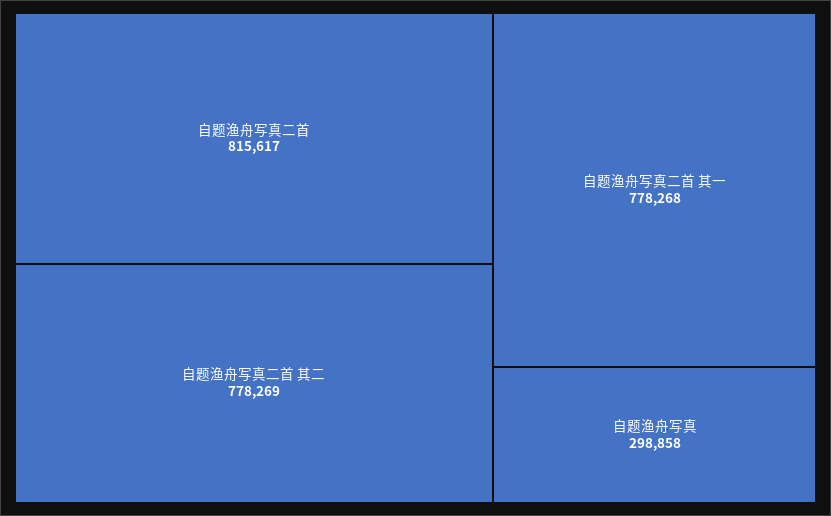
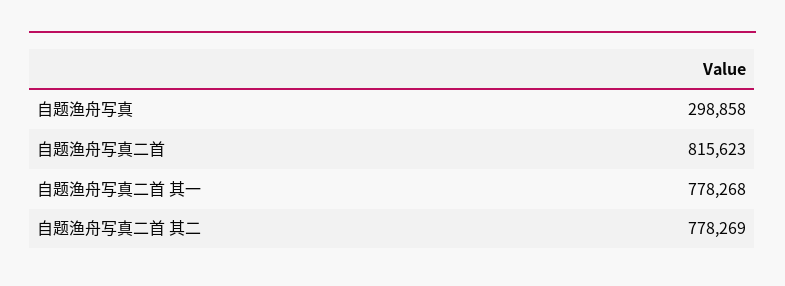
  {
-   "自题渔舟写真二首": 815617,
+   "自题渔舟写真二首": 815623,
    "自题渔舟写真二首 其二": 778269,
    "自题渔舟写真二首 其一": 778268,
    "自题渔舟写真": 298858
  }

